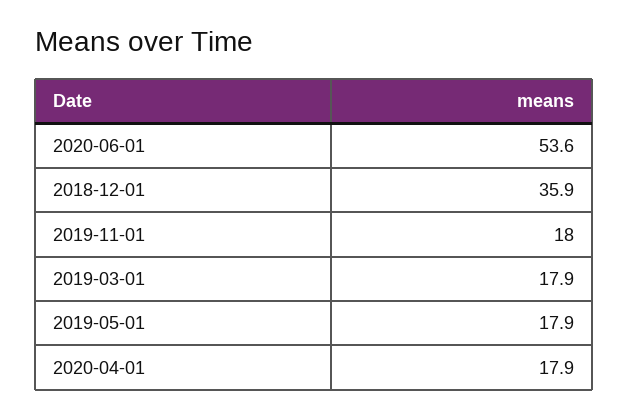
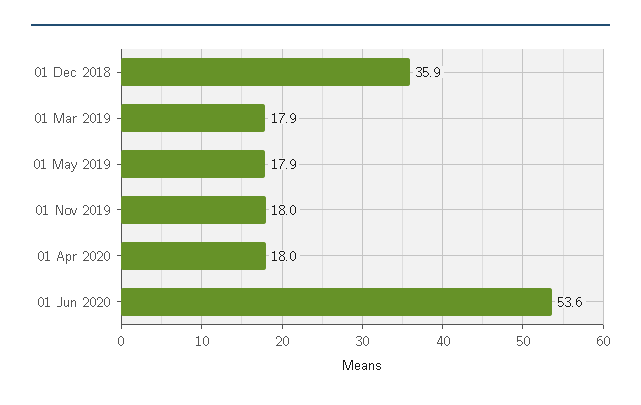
  {
    "2020-06-01": 53.6,
    "2018-12-01": 35.9,
    "2019-11-01": 18,
    "2019-03-01": 17.9,
    "2019-05-01": 17.9,
-   "2020-04-01": 17.9
+   "2020-04-01": 18
  }

